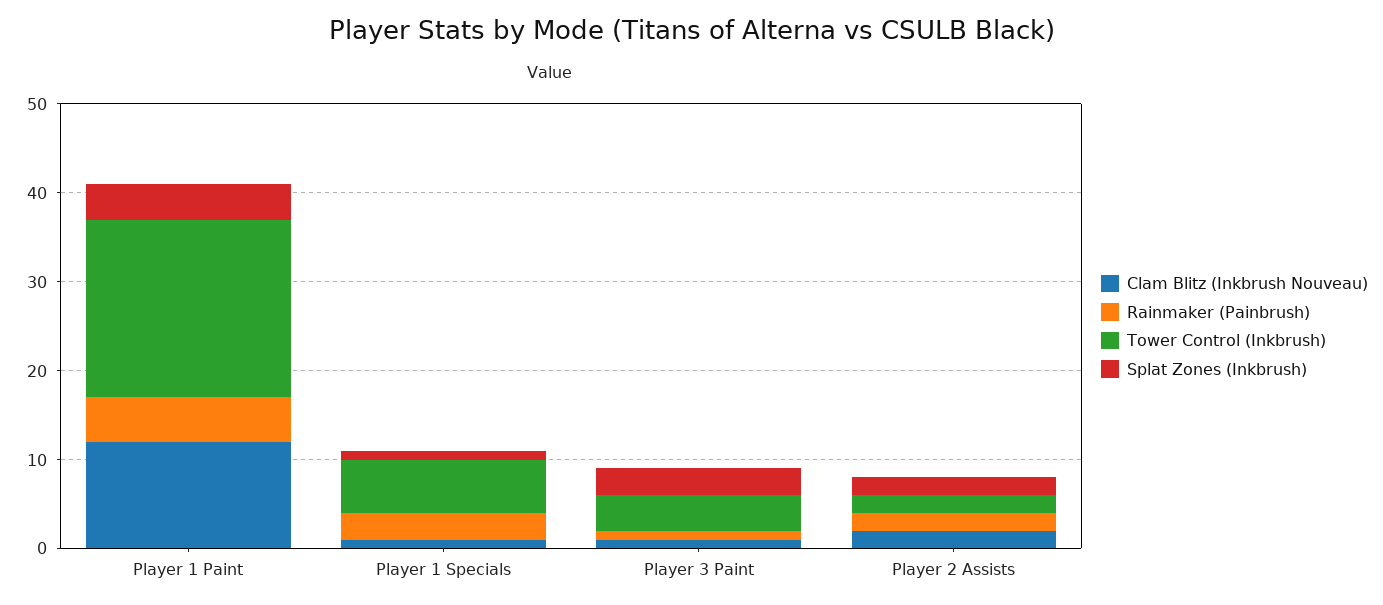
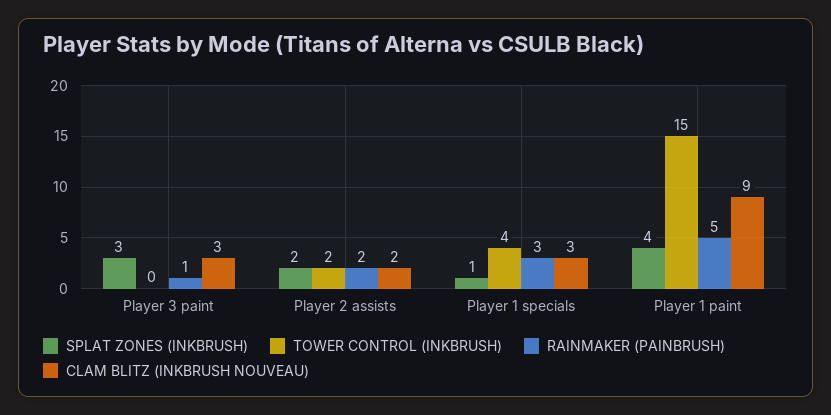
  {
    "Clam Blitz (Inkbrush Nouveau)": {
-     "Player 1 Paint": 12,
+     "Player 1 Paint": 9,
-     "Player 1 Specials": 1,
+     "Player 1 Specials": 3,
-     "Player 3 Paint": 1,
+     "Player 3 Paint": 3,
      "Player 2 Assists": 2
    },
    "Rainmaker (Painbrush)": {
      "Player 1 Paint": 5,
      "Player 1 Specials": 3,
      "Player 3 Paint": 1,
      "Player 2 Assists": 2
    },
    "Tower Control (Inkbrush)": {
-     "Player 1 Paint": 20,
+     "Player 1 Paint": 15,
-     "Player 1 Specials": 6,
+     "Player 1 Specials": 4,
-     "Player 3 Paint": 4,
+     "Player 3 Paint": 0,
      "Player 2 Assists": 2
    },
    "Splat Zones (Inkbrush)": {
      "Player 1 Paint": 4,
      "Player 1 Specials": 1,
      "Player 3 Paint": 3,
      "Player 2 Assists": 2
    }
  }

